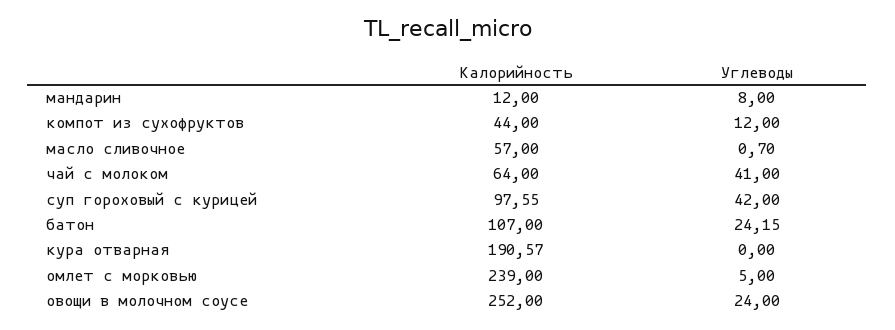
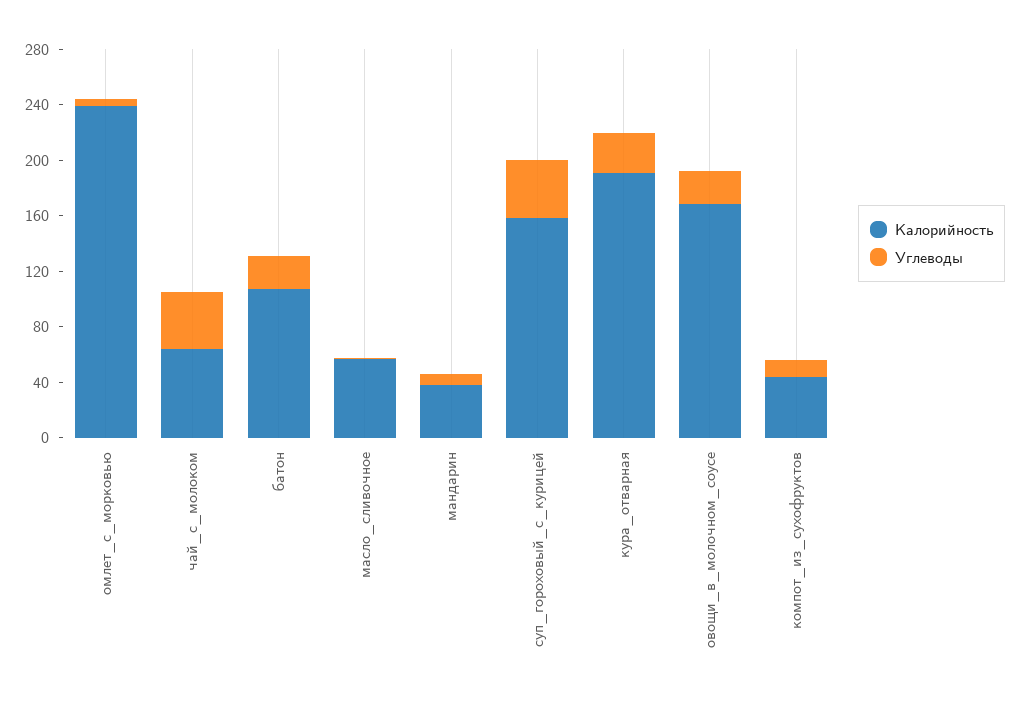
  {
    "Калорийность": {
-     "мандарин": 12,
+     "мандарин": 40,
      "компот из сухофруктов": 44,
      "масло сливочное": 57,
      "чай с молоком": 64,
-     "суп гороховый с курицей": 97.55,
+     "суп гороховый с курицей": 160,
      "батон": 107,
      "кура отварная": 190.57,
      "омлет с морковью": 239,
-     "овощи в молочном соусе": 252
+     "овощи в молочном соусе": 170
    },
    "Углеводы": {
      "мандарин": 8,
      "компот из сухофруктов": 12,
      "масло сливочное": 0.7,
      "чай с молоком": 41,
      "суп гороховый с курицей": 42,
      "батон": 24.15,
-     "кура отварная": 0,
+     "кура отварная": 30,
      "омлет с морковью": 5,
      "овощи в молочном соусе": 24
    }
  }

